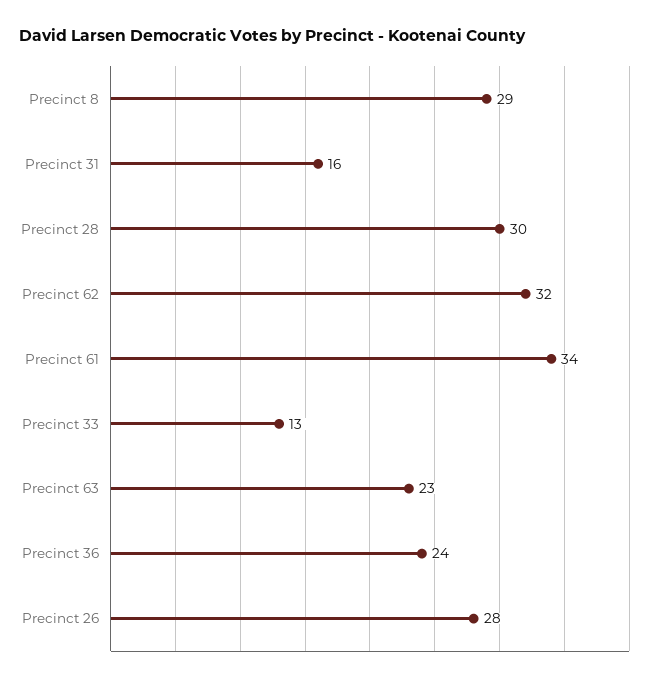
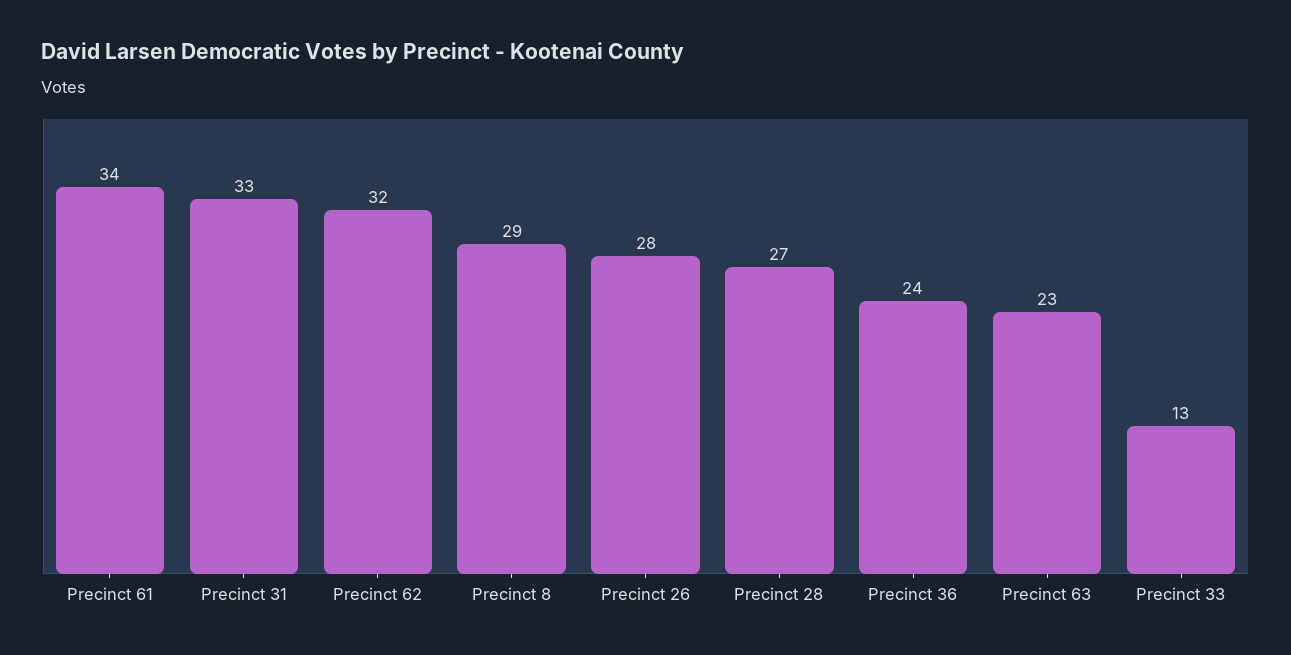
  {
    "Precinct 8": 29,
-   "Precinct 31": 16,
+   "Precinct 31": 33,
-   "Precinct 28": 30,
+   "Precinct 28": 27,
    "Precinct 62": 32,
    "Precinct 61": 34,
    "Precinct 33": 13,
    "Precinct 63": 23,
    "Precinct 36": 24,
    "Precinct 26": 28
  }

